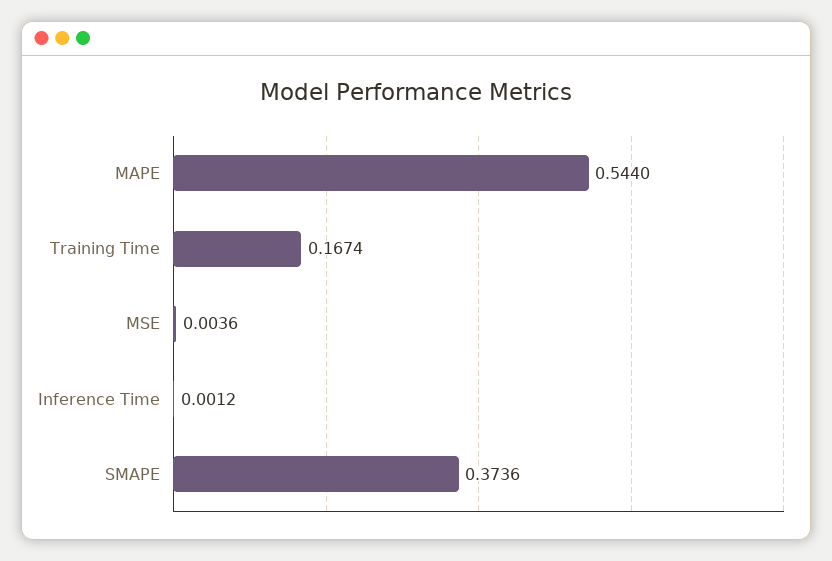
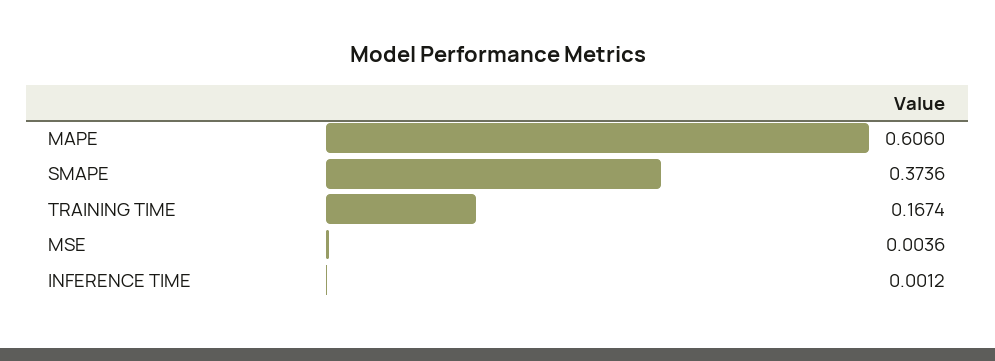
  {
-   "MAPE": 0.544,
+   "MAPE": 0.606,
    "Training Time": 0.1674,
    "MSE": 0.0036,
    "Inference Time": 0.0012,
    "SMAPE": 0.3736
  }

